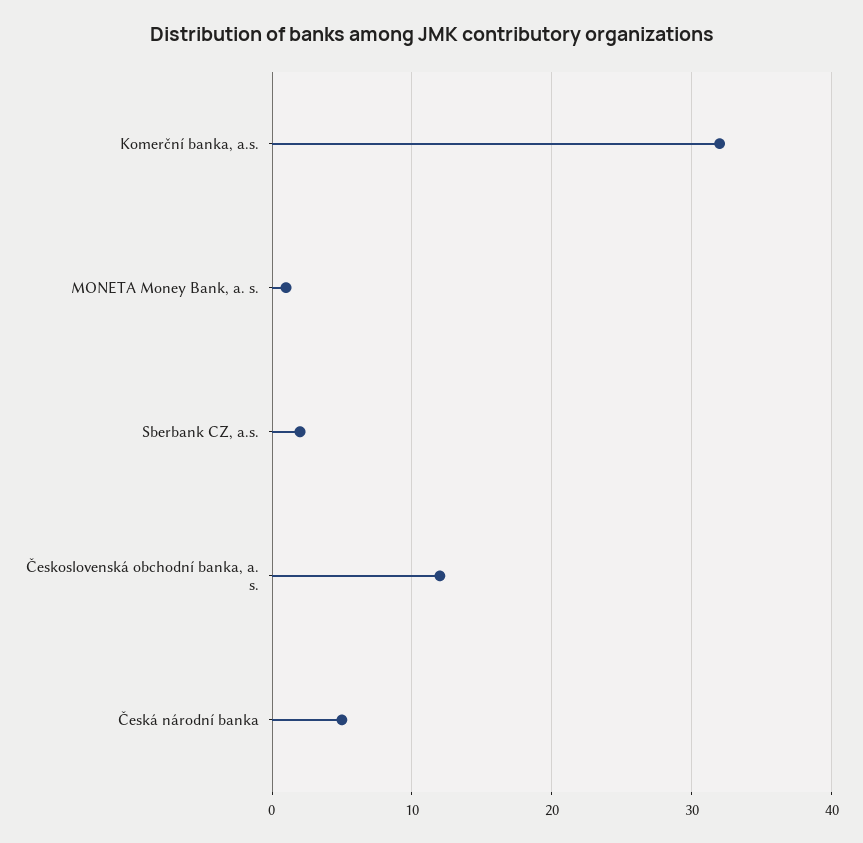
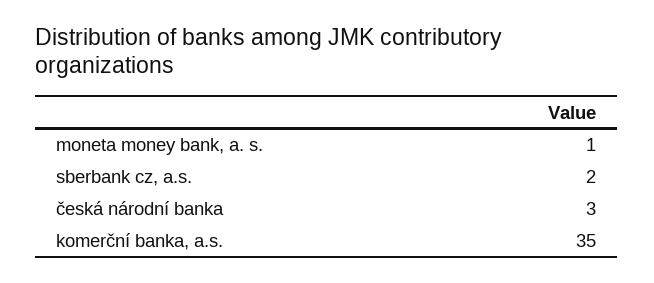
  {
-   "Komerční banka, a.s.": 32,
+   "Komerční banka, a.s.": 35,
    "MONETA Money Bank, a. s.": 1,
    "Sberbank CZ, a.s.": 2,
-   "Československá obchodní banka, a. s.": 12,
-   "Česká národní banka": 5
+   "Česká národní banka": 3
  }

